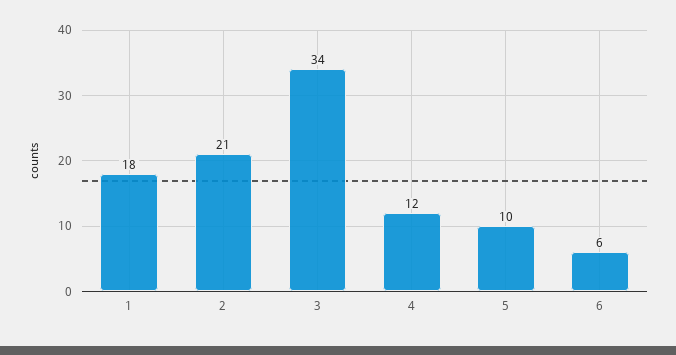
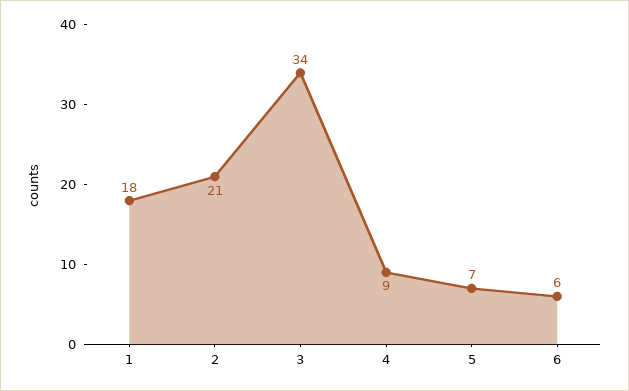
  {
    "1": 18,
    "2": 21,
    "3": 34,
-   "4": 12,
+   "4": 9,
-   "5": 10,
+   "5": 7,
    "6": 6
  }

